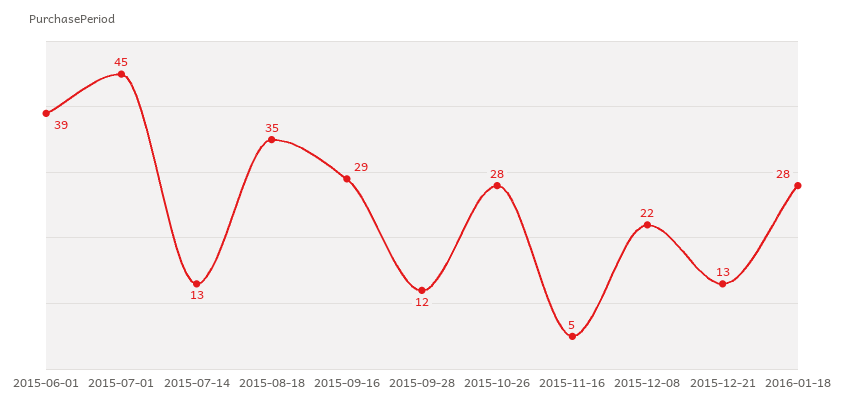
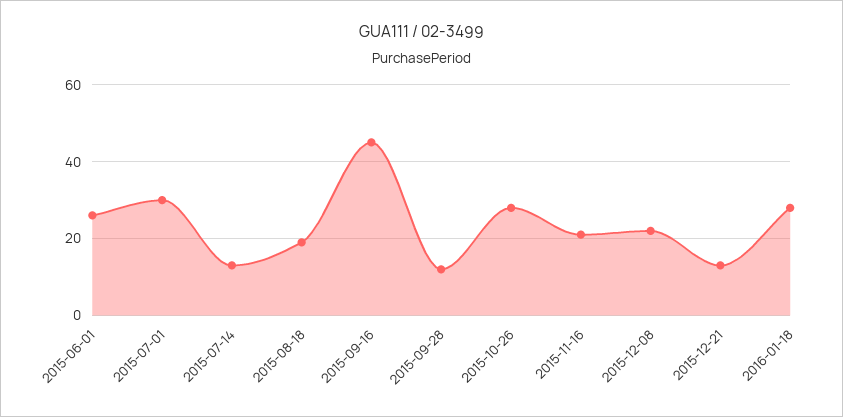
  {
-   "2015-06-01": 39,
+   "2015-06-01": 25,
-   "2015-07-01": 45,
+   "2015-07-01": 30,
    "2015-07-14": 13,
-   "2015-08-18": 35,
+   "2015-08-18": 20,
-   "2015-09-16": 29,
+   "2015-09-16": 45,
    "2015-09-28": 12,
    "2015-10-26": 28,
-   "2015-11-16": 5,
+   "2015-11-16": 20,
    "2015-12-08": 22,
    "2015-12-21": 13,
    "2016-01-18": 28
  }

